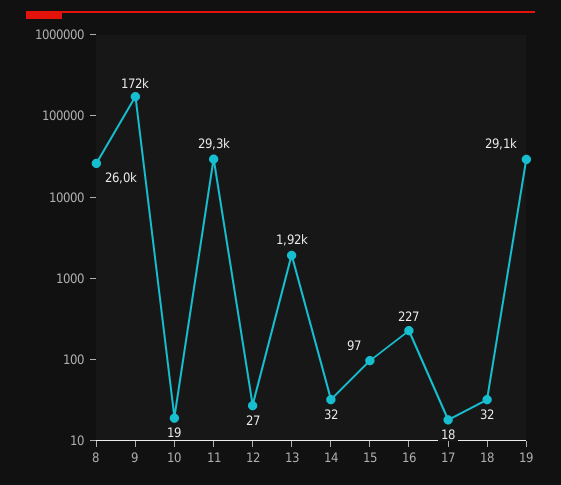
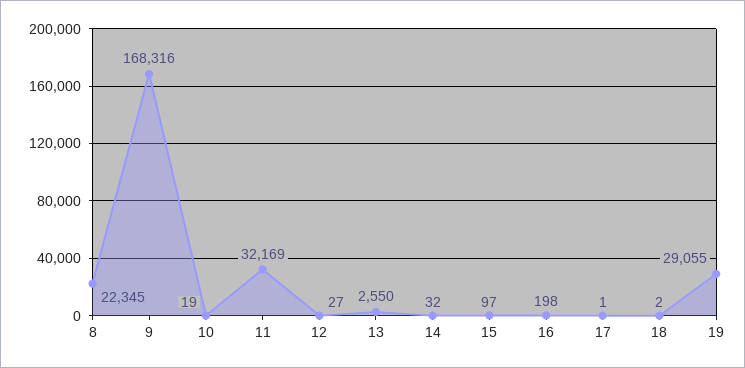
  {
-   "8": 26000,
+   "8": 22345,
-   "9": 172000,
+   "9": 168316,
    "10": 19,
-   "11": 29300,
+   "11": 32169,
    "12": 27,
-   "13": 1920,
+   "13": 2550,
    "14": 32,
    "15": 97,
-   "16": 227,
+   "16": 198,
-   "17": 18,
+   "17": 1,
-   "18": 32,
+   "18": 2,
    "19": 29055
  }

